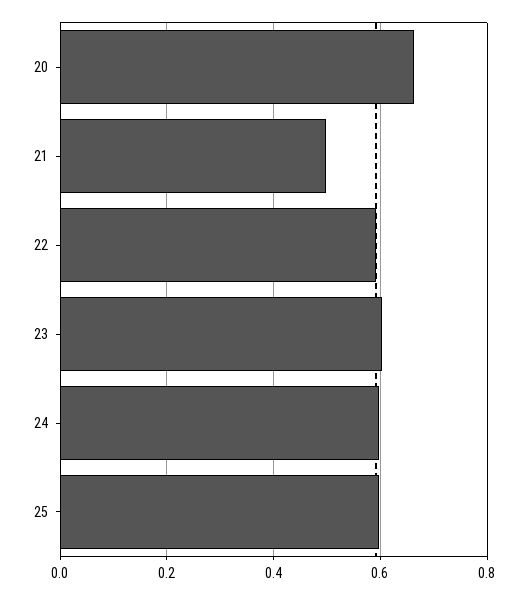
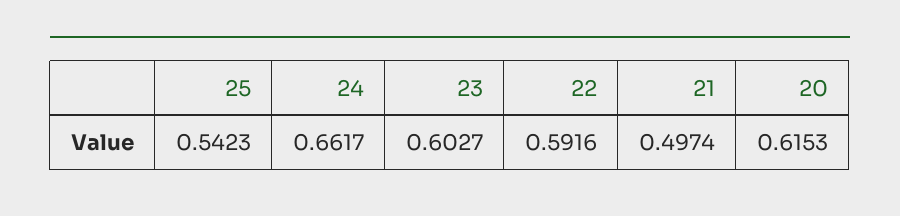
  {
-   "20": 0.66,
+   "20": 0.6153,
    "21": 0.4974,
    "22": 0.5916,
    "23": 0.6027,
-   "24": 0.6,
+   "24": 0.6617,
-   "25": 0.6
+   "25": 0.5423
  }

